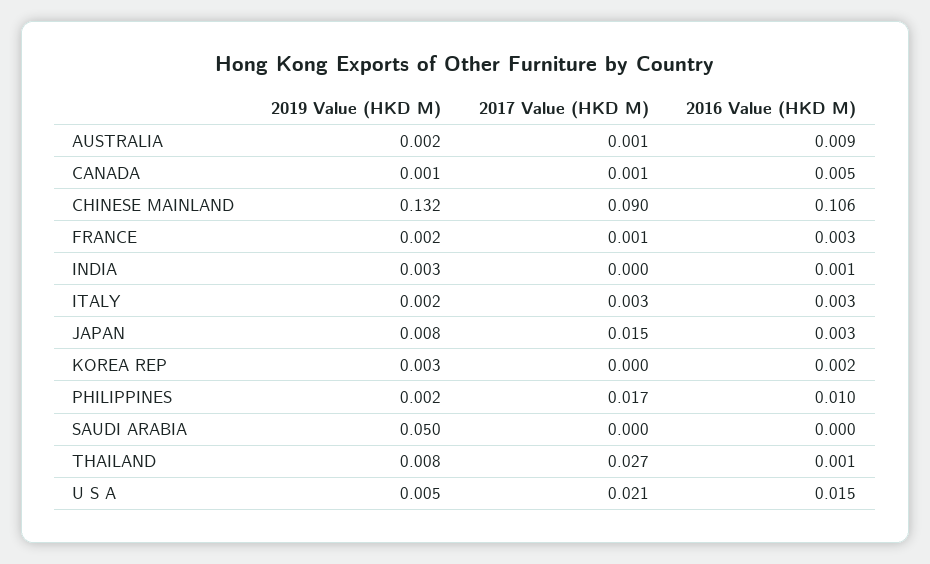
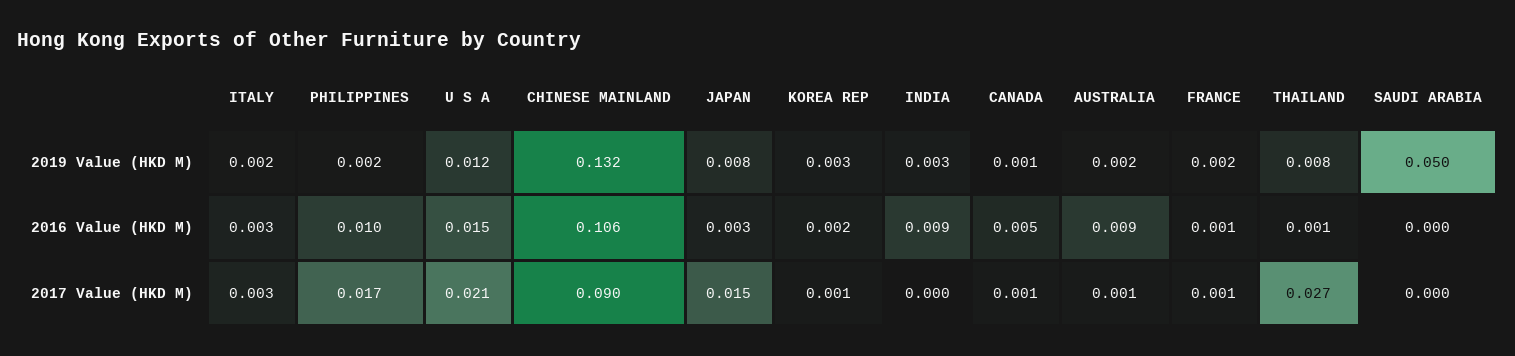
  {
    "2019 Value (HKD M)": {
      "AUSTRALIA": 0.002,
      "CANADA": 0.001,
      "CHINESE MAINLAND": 0.132,
      "FRANCE": 0.002,
      "INDIA": 0.003,
      "ITALY": 0.002,
      "JAPAN": 0.008,
      "KOREA REP": 0.003,
      "PHILIPPINES": 0.002,
      "SAUDI ARABIA": 0.05,
      "THAILAND": 0.008,
-     "U S A": 0.005
+     "U S A": 0.012
    },
    "2017 Value (HKD M)": {
      "AUSTRALIA": 0.001,
      "CANADA": 0.001,
      "CHINESE MAINLAND": 0.09,
      "FRANCE": 0.001,
      "INDIA": 0,
      "ITALY": 0.003,
      "JAPAN": 0.015,
-     "KOREA REP": 0,
+     "KOREA REP": 0.001,
      "PHILIPPINES": 0.017,
      "SAUDI ARABIA": 0,
      "THAILAND": 0.027,
      "U S A": 0.021
    },
    "2016 Value (HKD M)": {
      "AUSTRALIA": 0.009,
      "CANADA": 0.005,
      "CHINESE MAINLAND": 0.106,
-     "FRANCE": 0.003,
+     "FRANCE": 0.001,
-     "INDIA": 0.001,
+     "INDIA": 0.009,
      "ITALY": 0.003,
      "JAPAN": 0.003,
      "KOREA REP": 0.002,
      "PHILIPPINES": 0.01,
      "SAUDI ARABIA": 0,
      "THAILAND": 0.001,
      "U S A": 0.015
    }
  }

